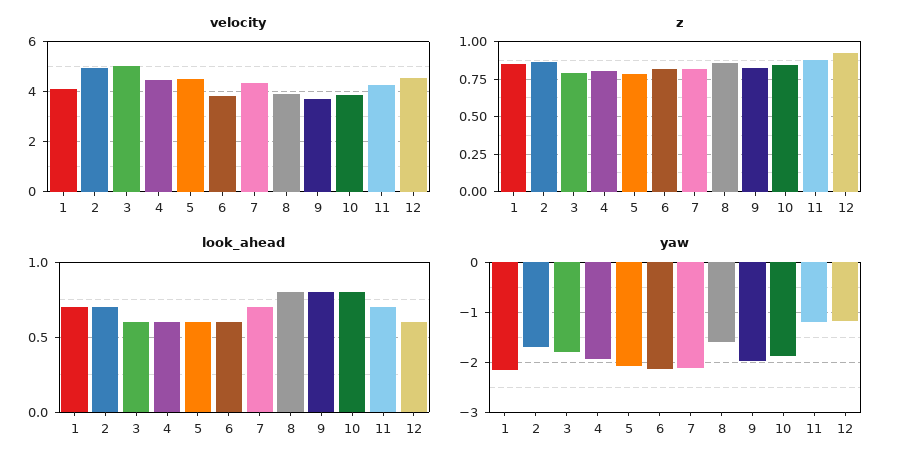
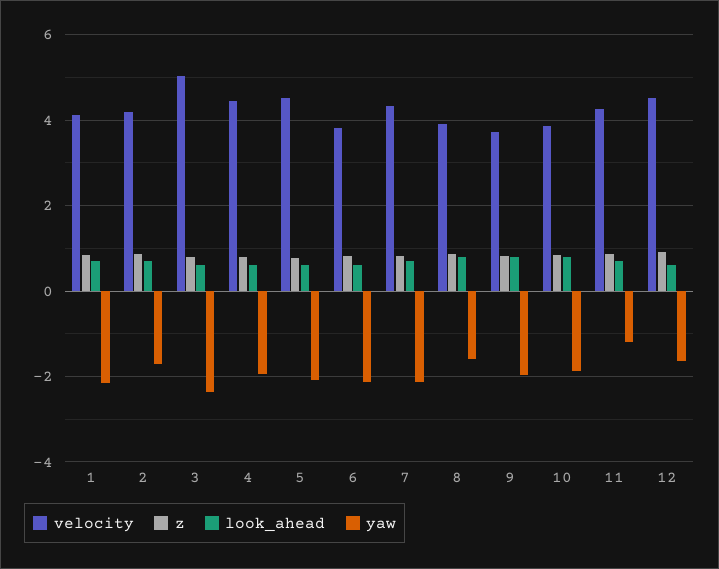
  {
    "velocity": {
      "1": 4.2,
-     "2": 5,
+     "2": 4.2,
      "3": 5,
      "4": 4.4,
      "5": 4.6,
      "6": 3.8,
      "7": 4.4,
      "8": 4,
      "9": 3.8,
      "10": 3.8,
      "11": 4.2,
      "12": 4.6
    },
    "z": {
      "1": 0.85,
      "2": 0.85,
      "3": 0.8,
      "4": 0.8,
      "5": 0.8,
      "6": 0.8,
      "7": 0.8,
      "8": 0.85,
      "9": 0.85,
      "10": 0.85,
      "11": 0.9,
      "12": 0.95
    },
    "look_ahead": {
      "1": 0.7,
      "2": 0.7,
      "3": 0.6,
      "4": 0.6,
      "5": 0.6,
      "6": 0.6,
      "7": 0.7,
      "8": 0.8,
      "9": 0.8,
      "10": 0.8,
      "11": 0.7,
      "12": 0.6
    },
    "yaw": {
      "1": -2.2,
      "2": -1.6,
-     "3": -1.8,
+     "3": -2.4,
      "4": -2,
      "5": -2,
      "6": -2.2,
      "7": -2.2,
      "8": -1.6,
      "9": -2,
      "10": -1.8,
      "11": -1.2,
-     "12": -1.2
+     "12": -1.6
    }
  }

